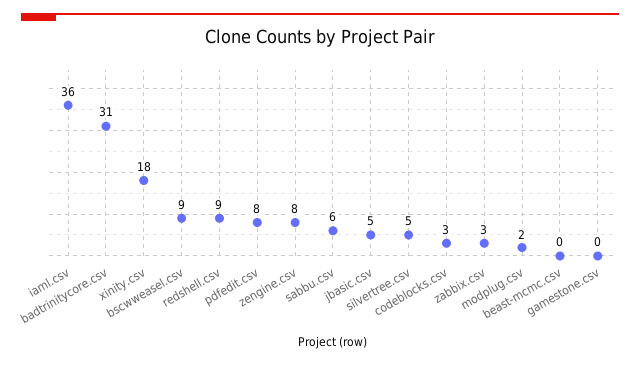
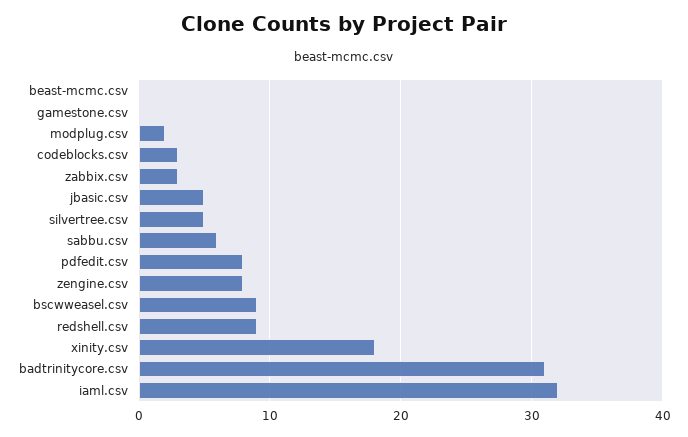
  {
-   "iaml.csv": 36,
+   "iaml.csv": 32,
    "badtrinitycore.csv": 31,
    "xinity.csv": 18,
    "bscwweasel.csv": 9,
    "redshell.csv": 9,
    "pdfedit.csv": 8,
    "zengine.csv": 8,
    "sabbu.csv": 6,
    "jbasic.csv": 5,
    "silvertree.csv": 5,
    "codeblocks.csv": 3,
    "zabbix.csv": 3,
    "modplug.csv": 2,
    "beast-mcmc.csv": 0,
    "gamestone.csv": 0
  }

